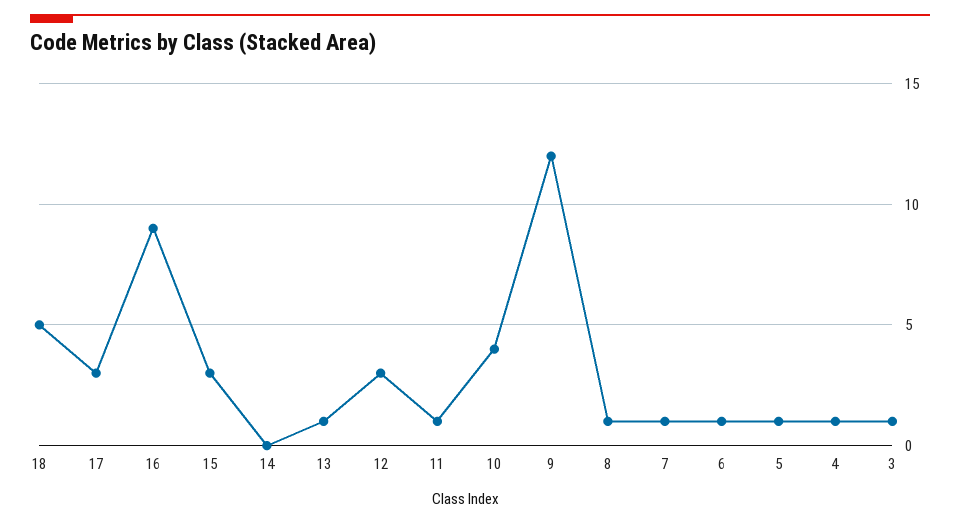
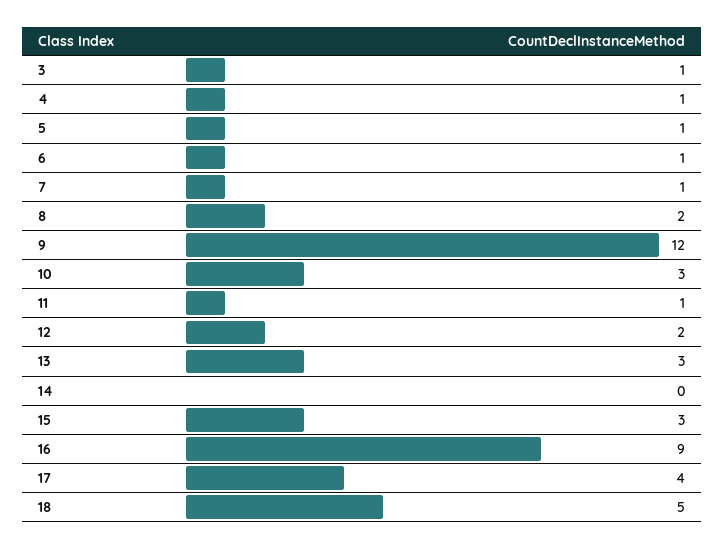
  {
    "18": 5,
-   "17": 3,
+   "17": 4,
    "16": 9,
    "15": 3,
    "14": 0,
-   "13": 1,
+   "13": 3,
-   "12": 3,
+   "12": 2,
    "11": 1,
-   "10": 4,
+   "10": 3,
    "9": 12,
-   "8": 1,
+   "8": 2,
    "7": 1,
    "6": 1,
    "5": 1,
    "4": 1,
    "3": 1
  }

